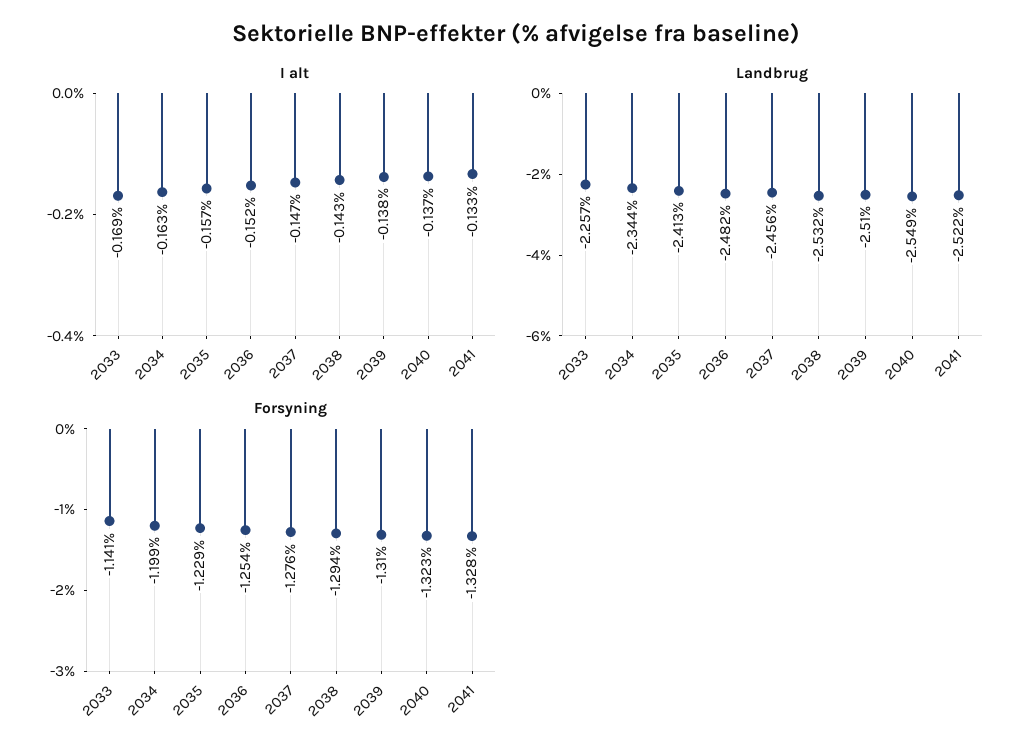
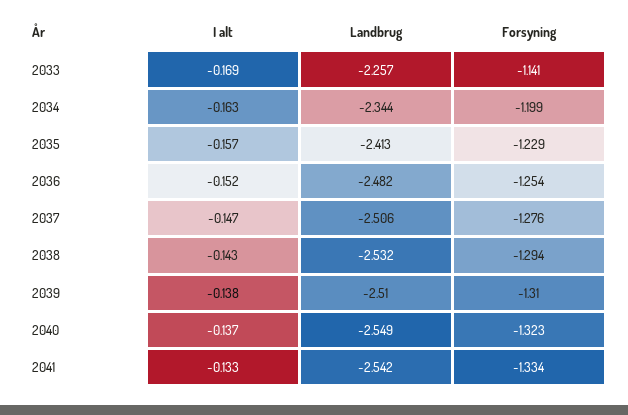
  {
    "I alt": {
      "2033": -0.169,
      "2034": -0.163,
      "2035": -0.157,
      "2036": -0.152,
      "2037": -0.147,
      "2038": -0.143,
      "2039": -0.138,
      "2040": -0.137,
      "2041": -0.133
    },
    "Landbrug": {
      "2033": -2.257,
      "2034": -2.344,
      "2035": -2.413,
      "2036": -2.482,
-     "2037": -2.456,
+     "2037": -2.506,
      "2038": -2.532,
      "2039": -2.51,
      "2040": -2.549,
-     "2041": -2.522
+     "2041": -2.542
    },
    "Forsyning": {
      "2033": -1.141,
      "2034": -1.199,
      "2035": -1.229,
      "2036": -1.254,
      "2037": -1.276,
      "2038": -1.294,
      "2039": -1.31,
      "2040": -1.323,
-     "2041": -1.328
+     "2041": -1.334
    }
  }

